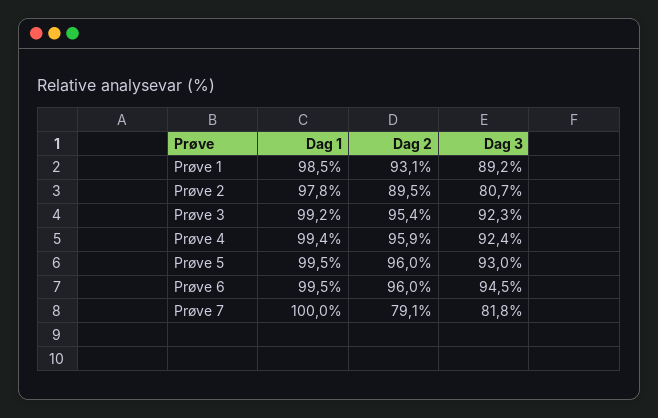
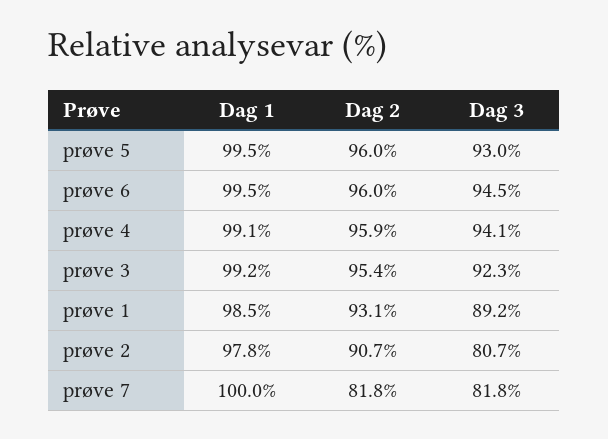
  {
    "Dag 1": {
      "Prøve 1": 98.5,
      "Prøve 2": 97.8,
      "Prøve 3": 99.2,
-     "Prøve 4": 99.4,
+     "Prøve 4": 99.1,
      "Prøve 5": 99.5,
      "Prøve 6": 99.5,
      "Prøve 7": 100
    },
    "Dag 2": {
      "Prøve 1": 93.1,
-     "Prøve 2": 89.5,
+     "Prøve 2": 90.7,
      "Prøve 3": 95.4,
      "Prøve 4": 95.9,
      "Prøve 5": 96,
      "Prøve 6": 96,
-     "Prøve 7": 79.1
+     "Prøve 7": 81.8
    },
    "Dag 3": {
      "Prøve 1": 89.2,
      "Prøve 2": 80.7,
      "Prøve 3": 92.3,
-     "Prøve 4": 92.4,
+     "Prøve 4": 94.1,
      "Prøve 5": 93,
      "Prøve 6": 94.5,
      "Prøve 7": 81.8
    }
  }

